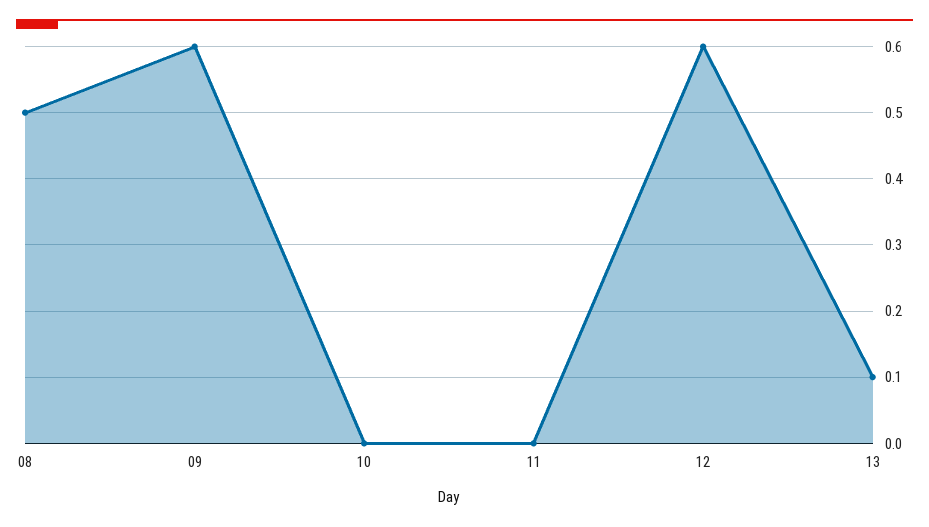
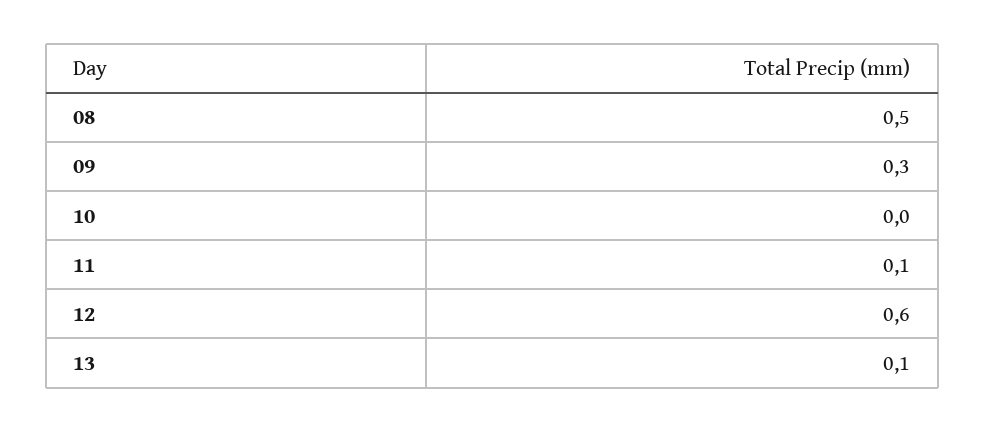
  {
    "08": 0.5,
-   "09": 0.6,
+   "09": 0.3,
    "10": 0,
-   "11": 0,
+   "11": 0.1,
    "12": 0.6,
    "13": 0.1
  }

